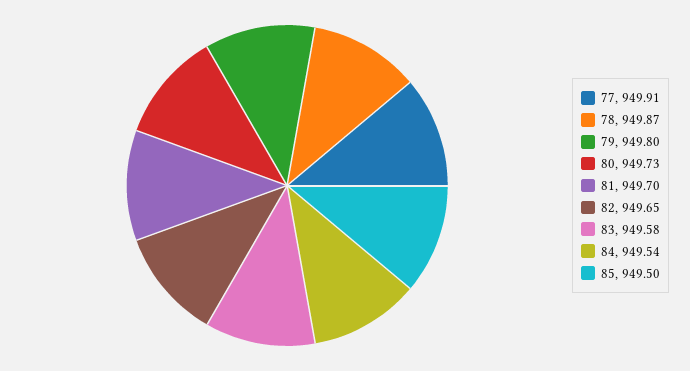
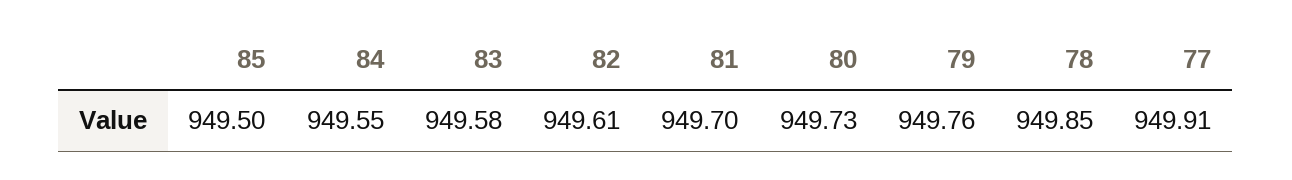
  {
    "77": 949.91,
-   "78": 949.87,
+   "78": 949.85,
-   "79": 949.8,
+   "79": 949.76,
    "80": 949.73,
    "81": 949.7,
-   "82": 949.65,
+   "82": 949.61,
    "83": 949.58,
-   "84": 949.54,
+   "84": 949.55,
    "85": 949.5
  }

